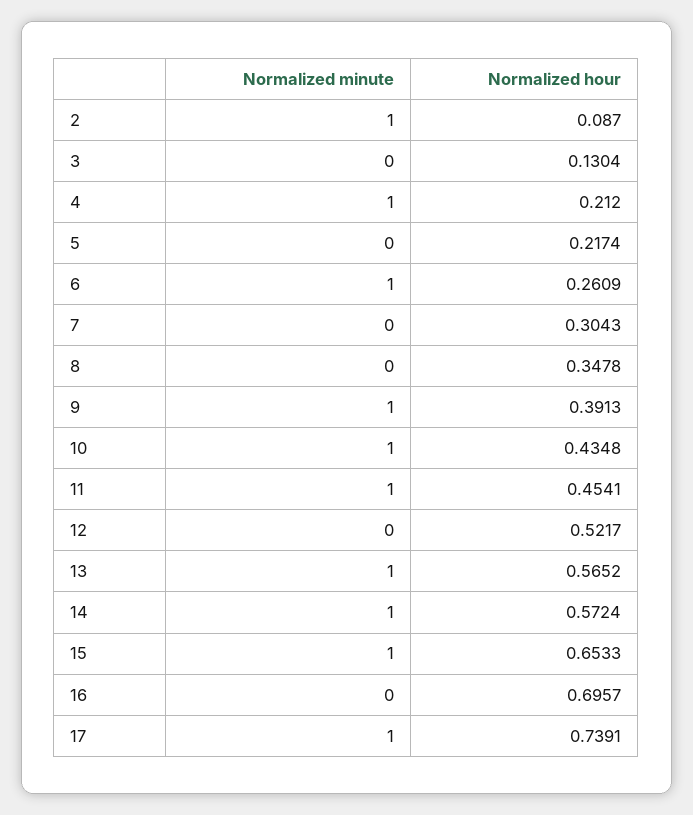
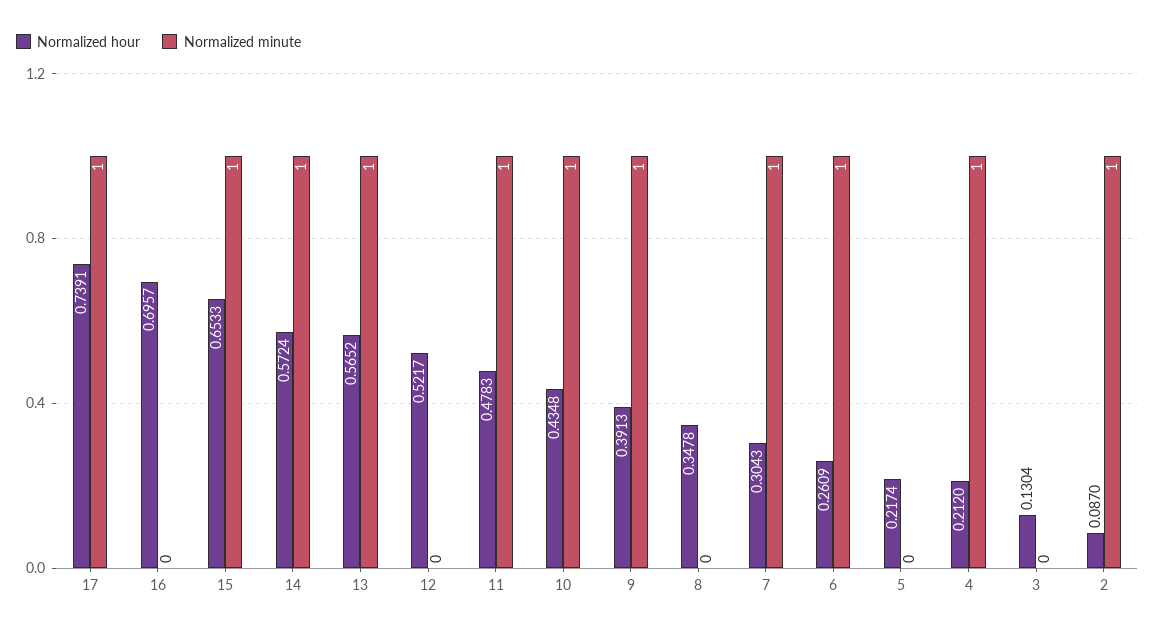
  {
    "Normalized minute": {
      "2": 1,
      "3": 0,
      "4": 1,
      "5": 0,
      "6": 1,
-     "7": 0,
+     "7": 1,
      "8": 0,
      "9": 1,
      "10": 1,
      "11": 1,
      "12": 0,
      "13": 1,
      "14": 1,
      "15": 1,
      "16": 0,
      "17": 1
    },
    "Normalized hour": {
      "2": 0.087,
      "3": 0.1304,
      "4": 0.212,
      "5": 0.2174,
      "6": 0.2609,
      "7": 0.3043,
      "8": 0.3478,
      "9": 0.3913,
      "10": 0.4348,
-     "11": 0.4541,
+     "11": 0.4783,
      "12": 0.5217,
      "13": 0.5652,
      "14": 0.5724,
      "15": 0.6533,
      "16": 0.6957,
      "17": 0.7391
    }
  }

